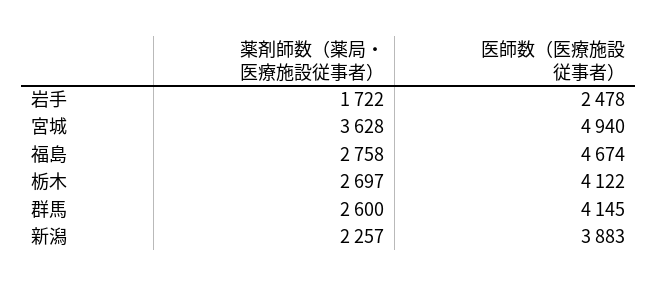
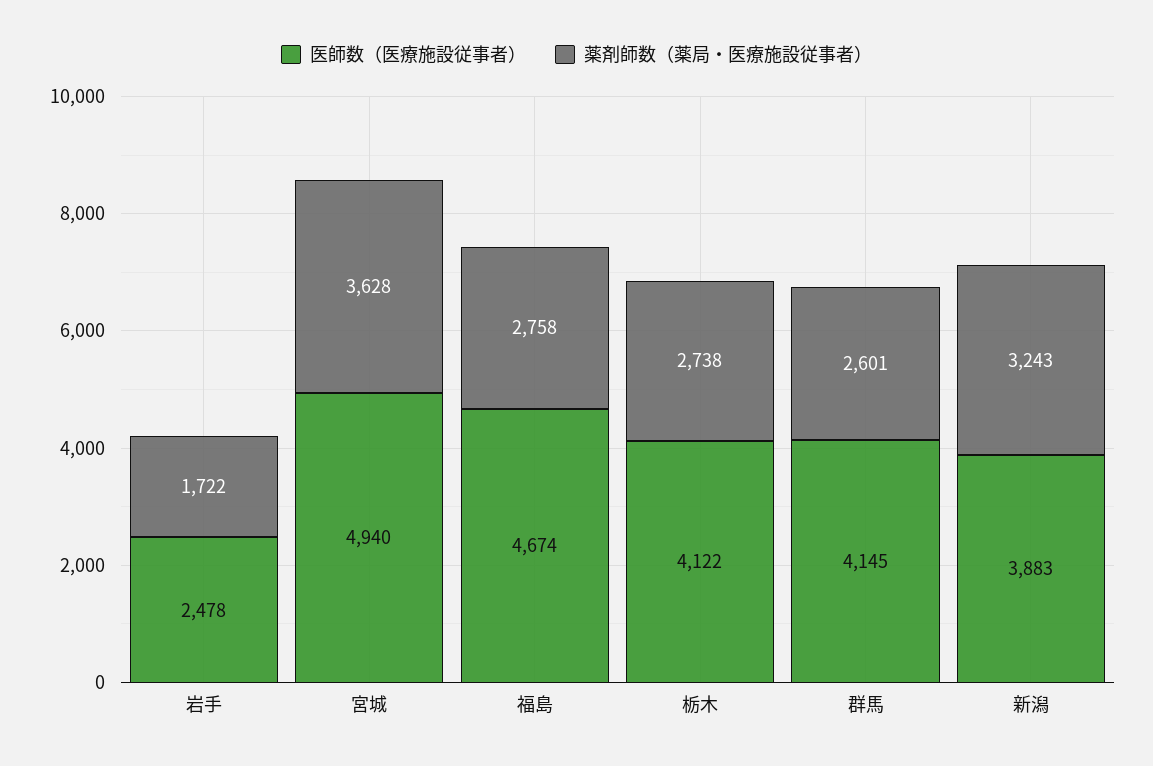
  {
    "薬剤師数（薬局・医療施設従事者）": {
      "岩手": 1722,
      "宮城": 3628,
      "福島": 2758,
-     "栃木": 2697,
+     "栃木": 2738,
-     "群馬": 2600,
+     "群馬": 2601,
-     "新潟": 2257
+     "新潟": 3243
    },
    "医師数（医療施設従事者）": {
      "岩手": 2478,
      "宮城": 4940,
      "福島": 4674,
      "栃木": 4122,
      "群馬": 4145,
      "新潟": 3883
    }
  }

